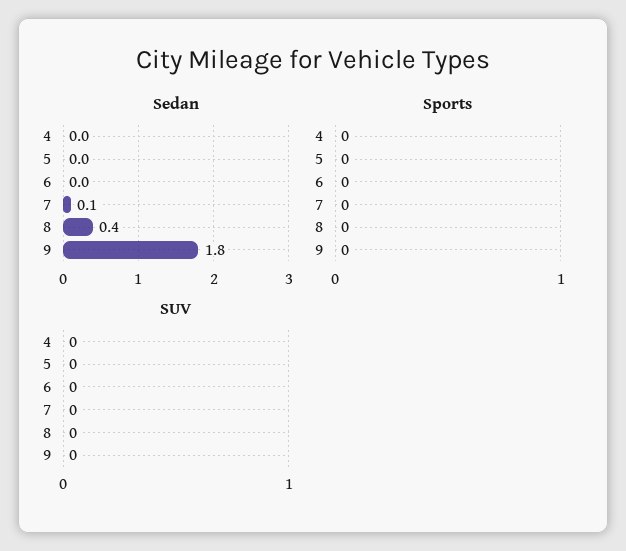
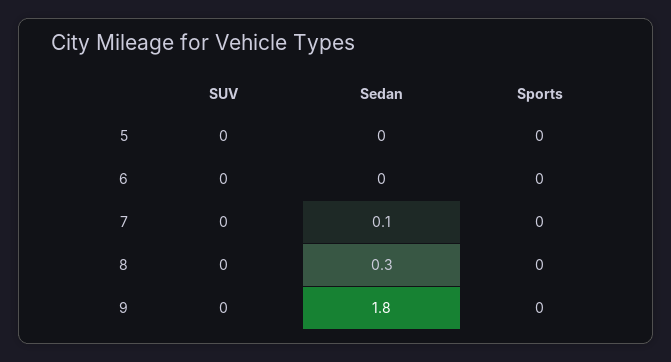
  {
    "Sedan": {
-     "4": 0,
      "5": 0,
      "6": 0,
      "7": 0.1,
-     "8": 0.4,
+     "8": 0.3,
      "9": 1.8
    },
    "Sports": {
-     "4": 0,
      "5": 0,
      "6": 0,
      "7": 0,
      "8": 0,
      "9": 0
    },
    "SUV": {
-     "4": 0,
      "5": 0,
      "6": 0,
      "7": 0,
      "8": 0,
      "9": 0
    }
  }

